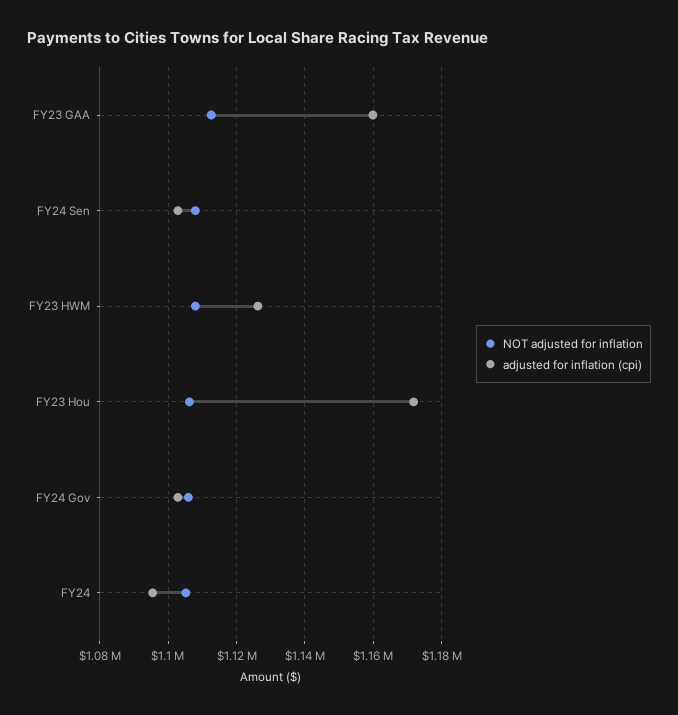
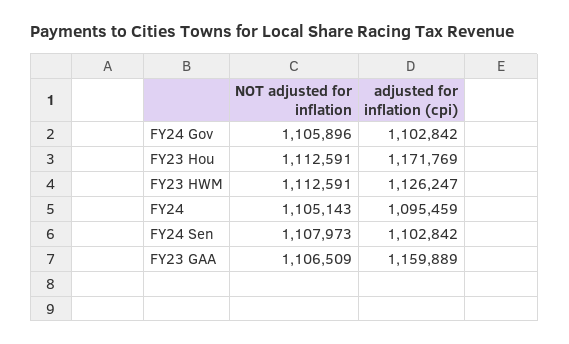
  {
    "NOT adjusted for inflation": {
-     "FY23 GAA": 1112000,
+     "FY23 GAA": 1106509,
      "FY24 Sen": 1107973,
-     "FY23 HWM": 1108000,
+     "FY23 HWM": 1112591,
-     "FY23 Hou": 1106000,
+     "FY23 Hou": 1112591,
      "FY24 Gov": 1105896,
      "FY24": 1105143
    },
    "adjusted for inflation (cpi)": {
      "FY23 GAA": 1159889,
      "FY24 Sen": 1102842,
      "FY23 HWM": 1126247,
      "FY23 Hou": 1171769,
      "FY24 Gov": 1102842,
      "FY24": 1095459
    }
  }

